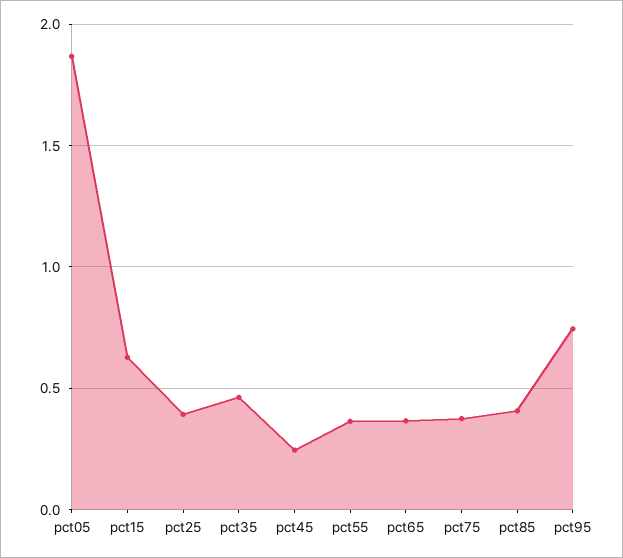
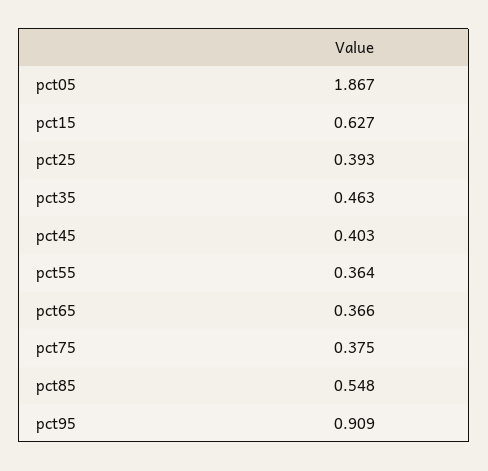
  {
    "pct05": 1.867,
    "pct15": 0.627,
    "pct25": 0.393,
    "pct35": 0.463,
-   "pct45": 0.25,
+   "pct45": 0.403,
    "pct55": 0.364,
    "pct65": 0.366,
    "pct75": 0.375,
-   "pct85": 0.4,
+   "pct85": 0.548,
-   "pct95": 0.75
+   "pct95": 0.909
  }

